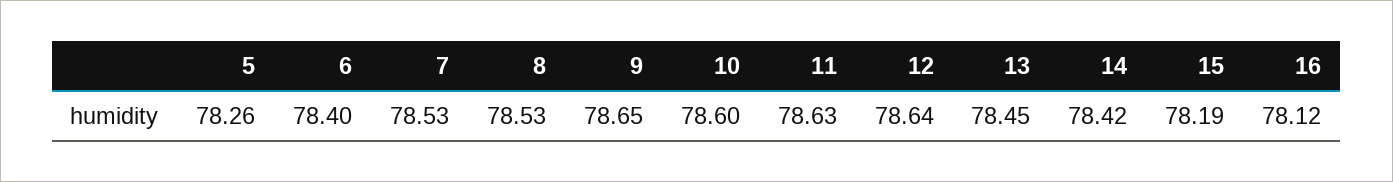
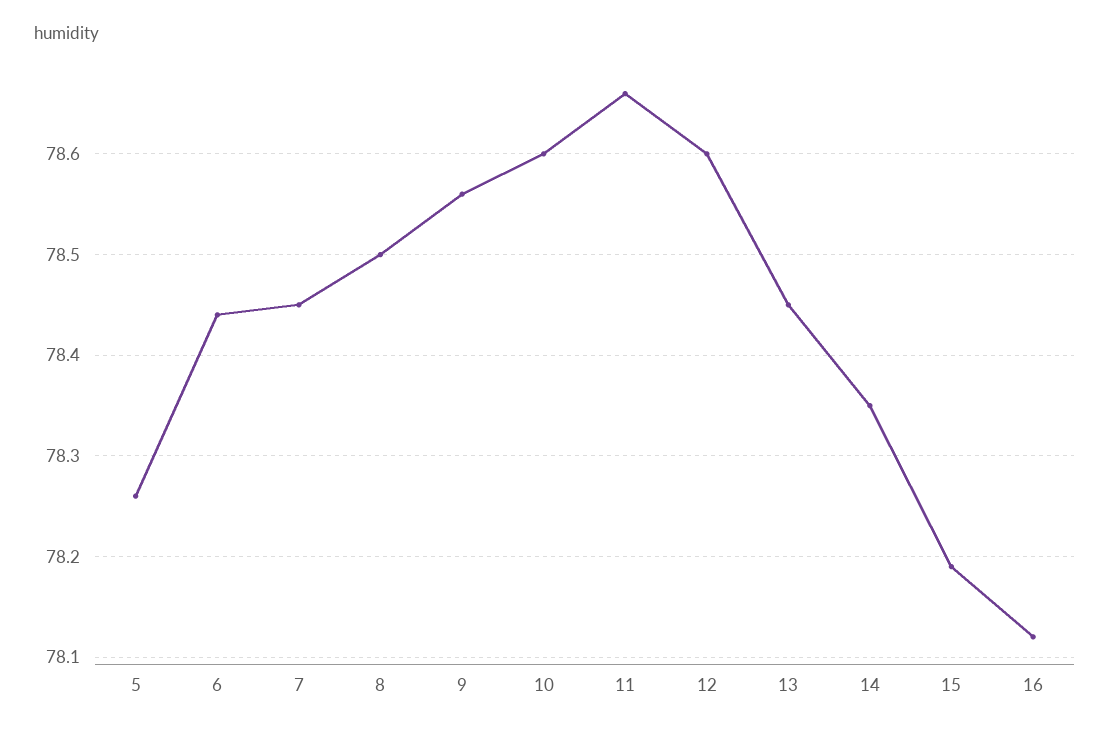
  {
    "5": 78.26,
-   "6": 78.4,
+   "6": 78.44,
-   "7": 78.53,
+   "7": 78.45,
-   "8": 78.53,
+   "8": 78.5,
-   "9": 78.65,
+   "9": 78.56,
    "10": 78.6,
-   "11": 78.63,
+   "11": 78.66,
-   "12": 78.64,
+   "12": 78.6,
    "13": 78.45,
-   "14": 78.42,
+   "14": 78.35,
    "15": 78.19,
    "16": 78.12
  }

